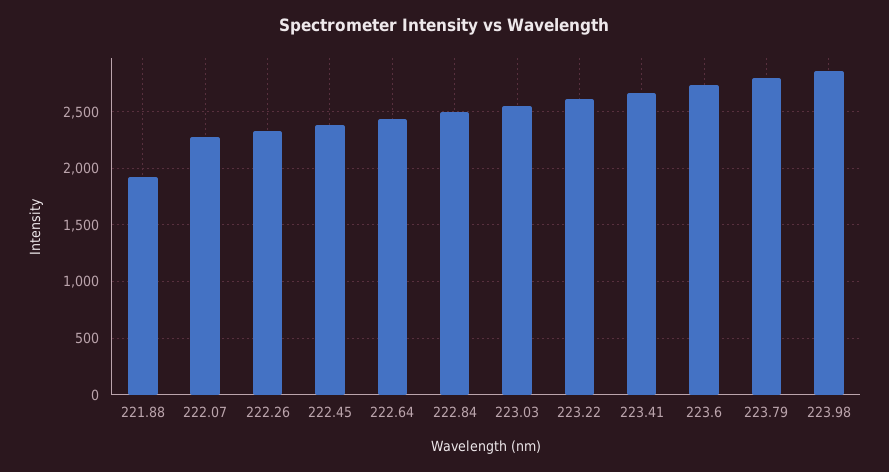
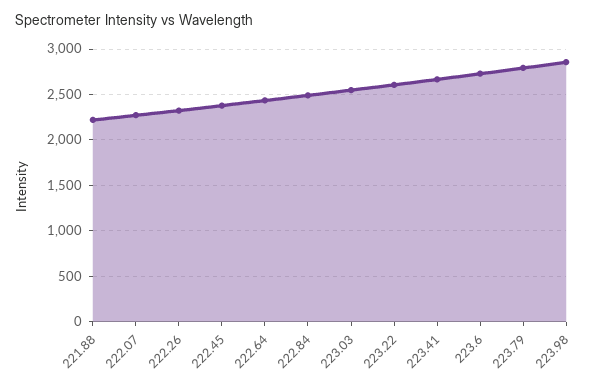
  {
-   "221.88": 1900,
+   "221.88": 2200,
    "222.07": 2300,
    "222.26": 2300,
    "222.45": 2400,
    "222.64": 2400,
    "222.84": 2500,
    "223.03": 2500,
    "223.22": 2600,
    "223.41": 2700,
    "223.6": 2700,
    "223.79": 2800,
    "223.98": 2900
  }

